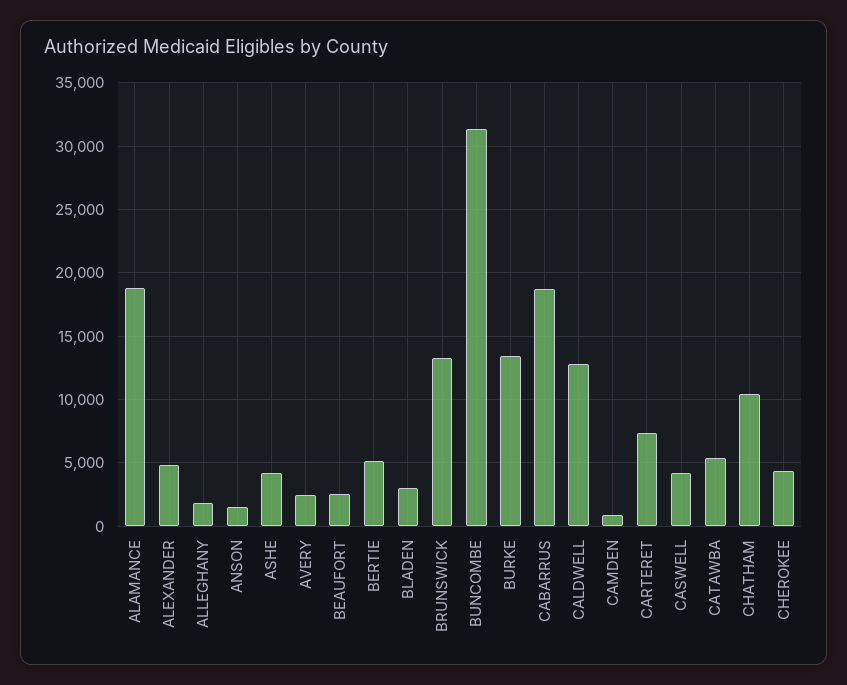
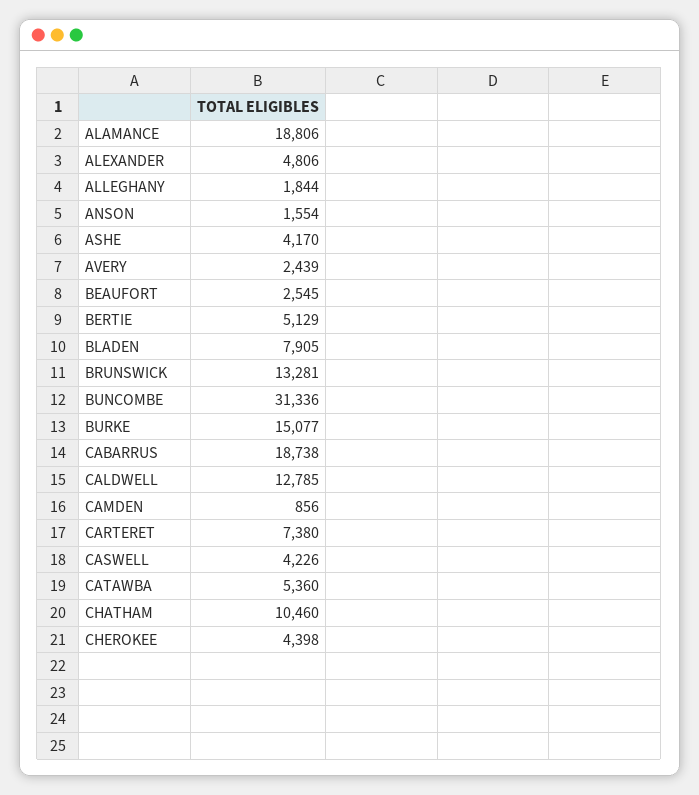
  {
    "ALAMANCE": 18806,
    "ALEXANDER": 4806,
    "ALLEGHANY": 1844,
    "ANSON": 1554,
    "ASHE": 4170,
    "AVERY": 2439,
    "BEAUFORT": 2545,
    "BERTIE": 5129,
-   "BLADEN": 3000,
+   "BLADEN": 7905,
    "BRUNSWICK": 13281,
    "BUNCOMBE": 31336,
-   "BURKE": 13500,
+   "BURKE": 15077,
    "CABARRUS": 18738,
    "CALDWELL": 12785,
    "CAMDEN": 856,
    "CARTERET": 7380,
    "CASWELL": 4226,
    "CATAWBA": 5360,
    "CHATHAM": 10460,
    "CHEROKEE": 4398
  }

